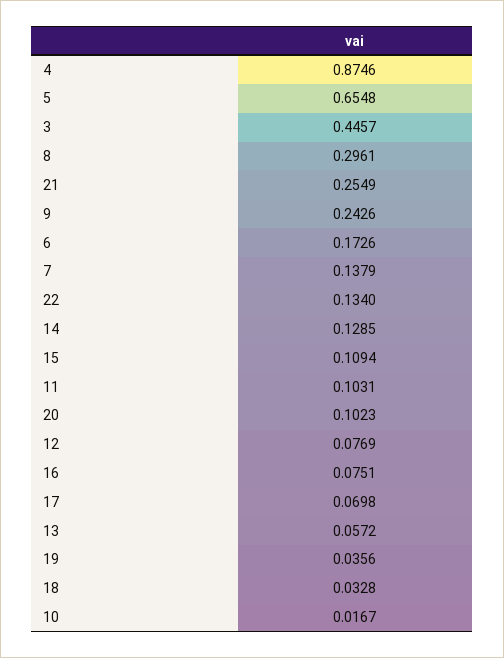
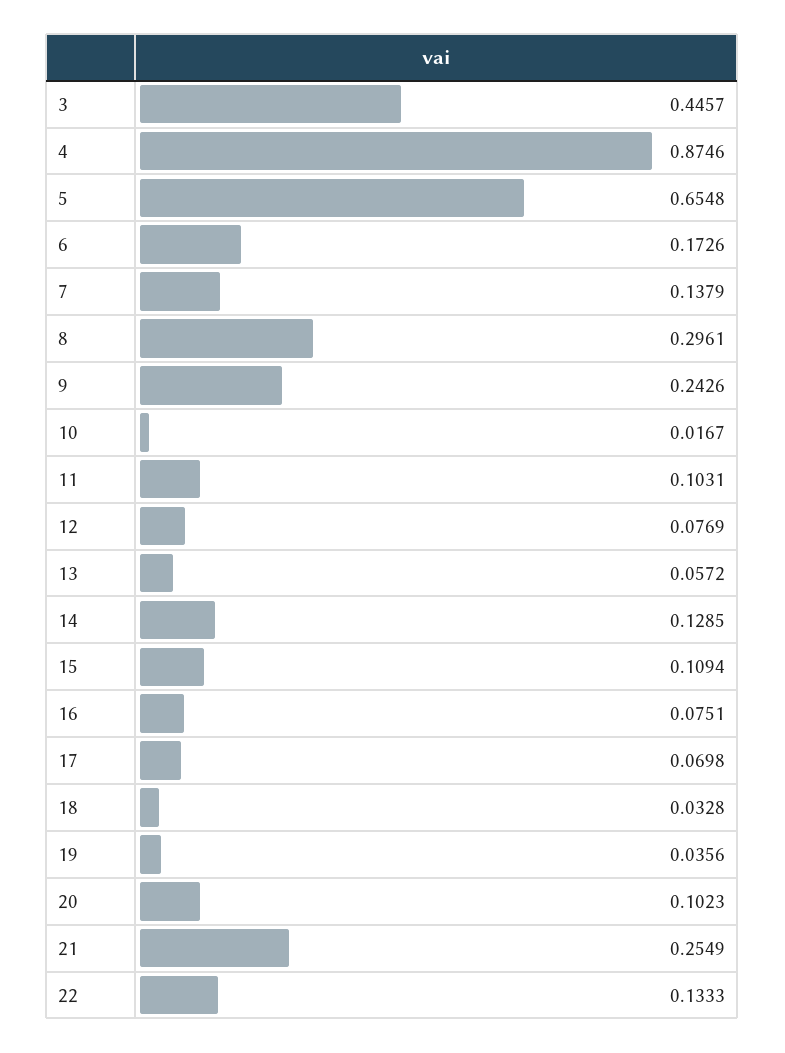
  {
    "4": 0.8746,
    "5": 0.6548,
    "3": 0.4457,
    "8": 0.2961,
    "21": 0.2549,
    "9": 0.2426,
    "6": 0.1726,
    "7": 0.1379,
-   "22": 0.134,
+   "22": 0.1333,
    "14": 0.1285,
    "15": 0.1094,
    "11": 0.1031,
    "20": 0.1023,
    "12": 0.0769,
    "16": 0.0751,
    "17": 0.0698,
    "13": 0.0572,
    "19": 0.0356,
    "18": 0.0328,
    "10": 0.0167
  }

